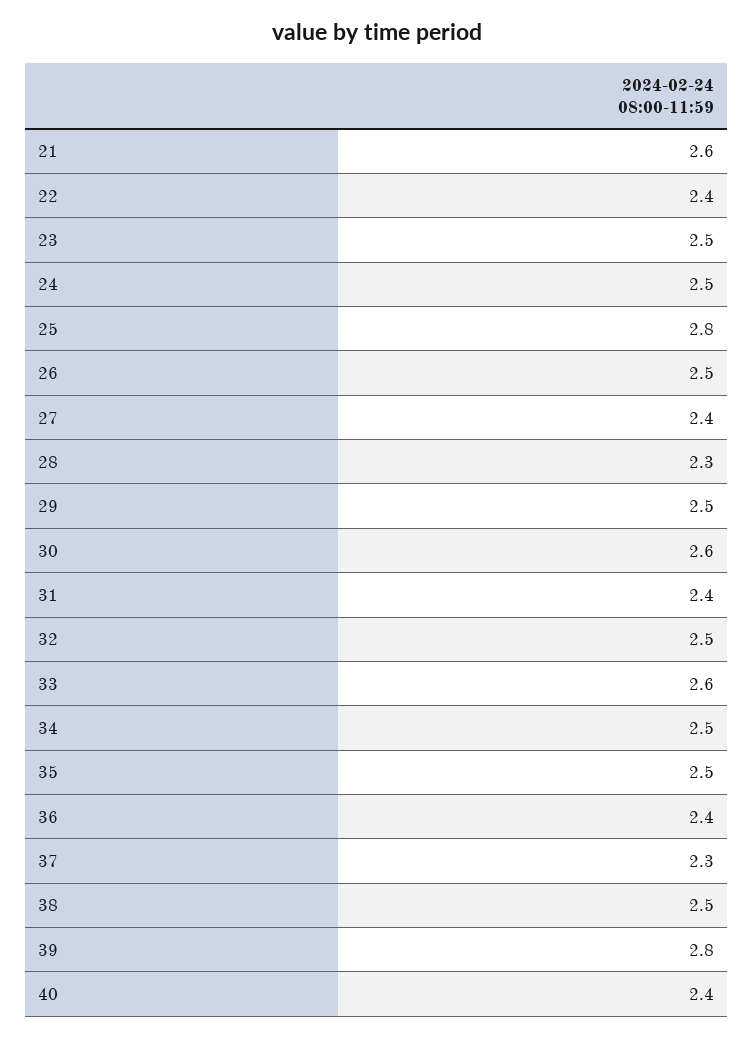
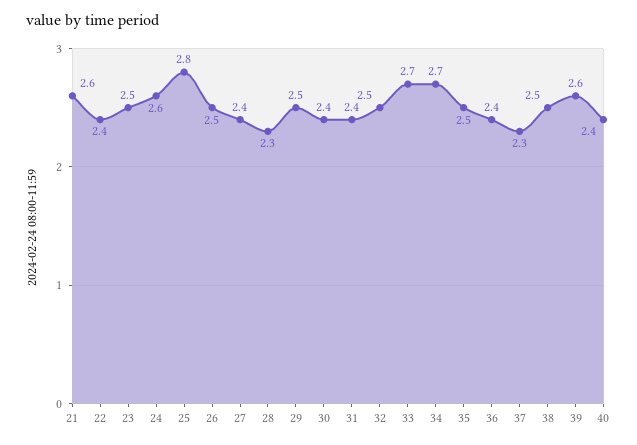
  {
    "21": 2.6,
    "22": 2.4,
    "23": 2.5,
-   "24": 2.5,
+   "24": 2.6,
    "25": 2.8,
    "26": 2.5,
    "27": 2.4,
    "28": 2.3,
    "29": 2.5,
-   "30": 2.6,
+   "30": 2.4,
    "31": 2.4,
    "32": 2.5,
-   "33": 2.6,
+   "33": 2.7,
-   "34": 2.5,
+   "34": 2.7,
    "35": 2.5,
    "36": 2.4,
    "37": 2.3,
    "38": 2.5,
-   "39": 2.8,
+   "39": 2.6,
    "40": 2.4
  }

